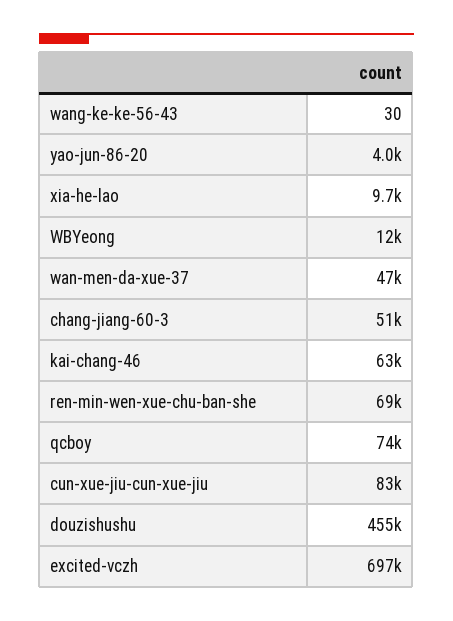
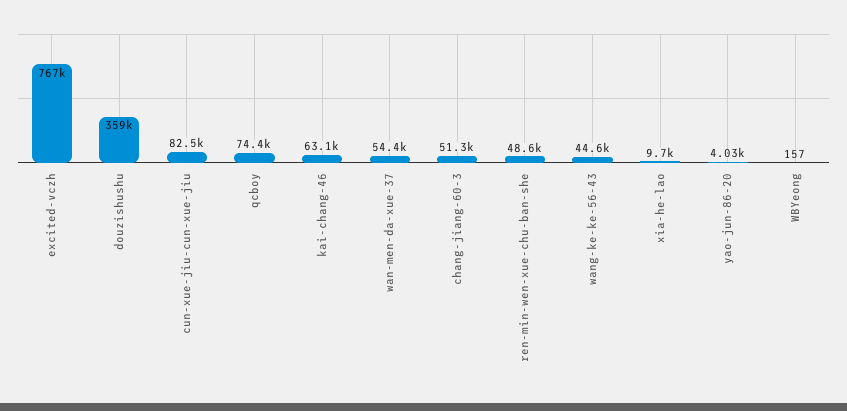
  {
-   "wang-ke-ke-56-43": 30,
+   "wang-ke-ke-56-43": 44600,
    "yao-jun-86-20": 4030,
    "xia-he-lao": 9700,
-   "WBYeong": 12000,
+   "WBYeong": 157,
-   "wan-men-da-xue-37": 47000,
+   "wan-men-da-xue-37": 54400,
    "chang-jiang-60-3": 51300,
    "kai-chang-46": 63100,
-   "ren-min-wen-xue-chu-ban-she": 69000,
+   "ren-min-wen-xue-chu-ban-she": 48600,
    "qcboy": 74400,
    "cun-xue-jiu-cun-xue-jiu": 82500,
-   "douzishushu": 455000,
+   "douzishushu": 359000,
-   "excited-vczh": 697000
+   "excited-vczh": 767000
  }

